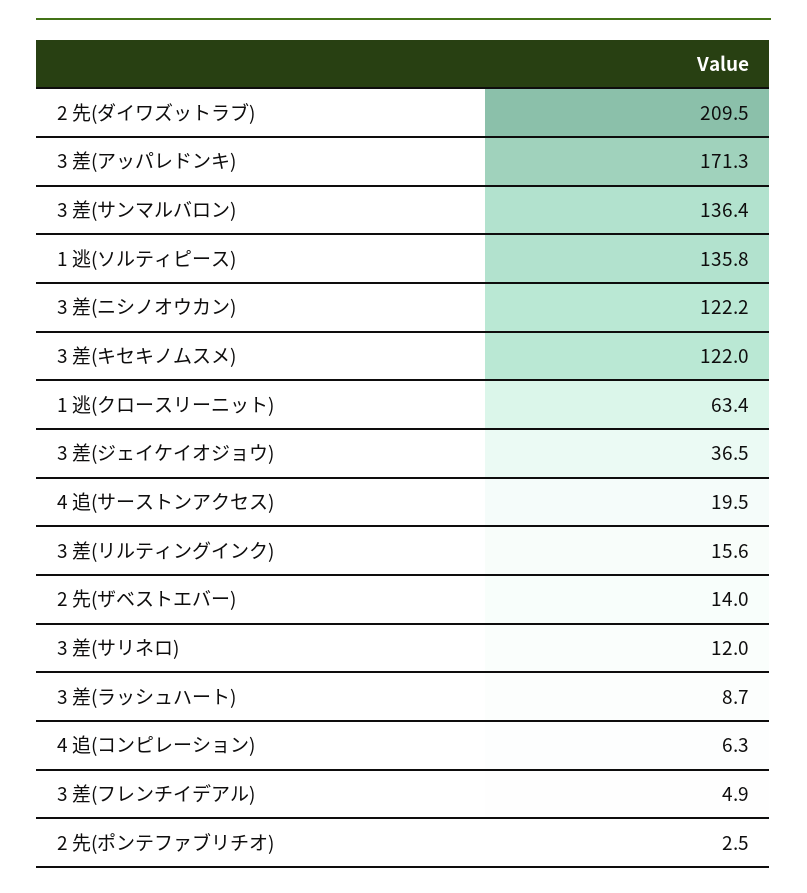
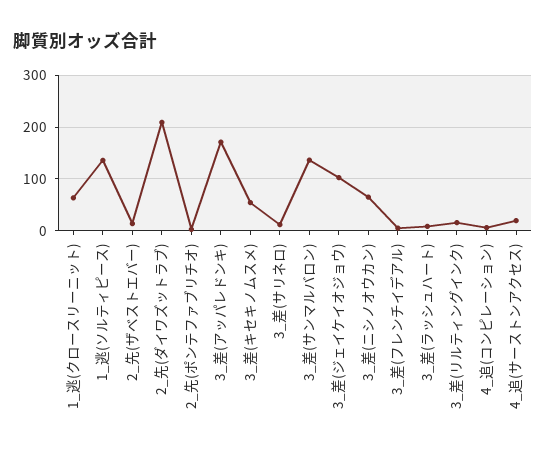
  {
    "2 先(ダイワズットラブ)": 209.5,
    "3 差(アッパレドンキ)": 171.3,
    "3 差(サンマルバロン)": 136.4,
    "1 逃(ソルティピース)": 135.8,
-   "3 差(ニシノオウカン)": 122.2,
+   "3 差(ニシノオウカン)": 60,
-   "3 差(キセキノムスメ)": 122,
+   "3 差(キセキノムスメ)": 60,
    "1 逃(クロースリーニット)": 63.4,
-   "3 差(ジェイケイオジョウ)": 36.5,
+   "3 差(ジェイケイオジョウ)": 100,
    "4 追(サーストンアクセス)": 19.5,
    "3 差(リルティングインク)": 15.6,
    "2 先(ザベストエバー)": 14,
    "3 差(サリネロ)": 12,
    "3 差(ラッシュハート)": 8.7,
    "4 追(コンピレーション)": 6.3,
    "3 差(フレンチイデアル)": 4.9,
    "2 先(ポンテファブリチオ)": 2.5
  }

